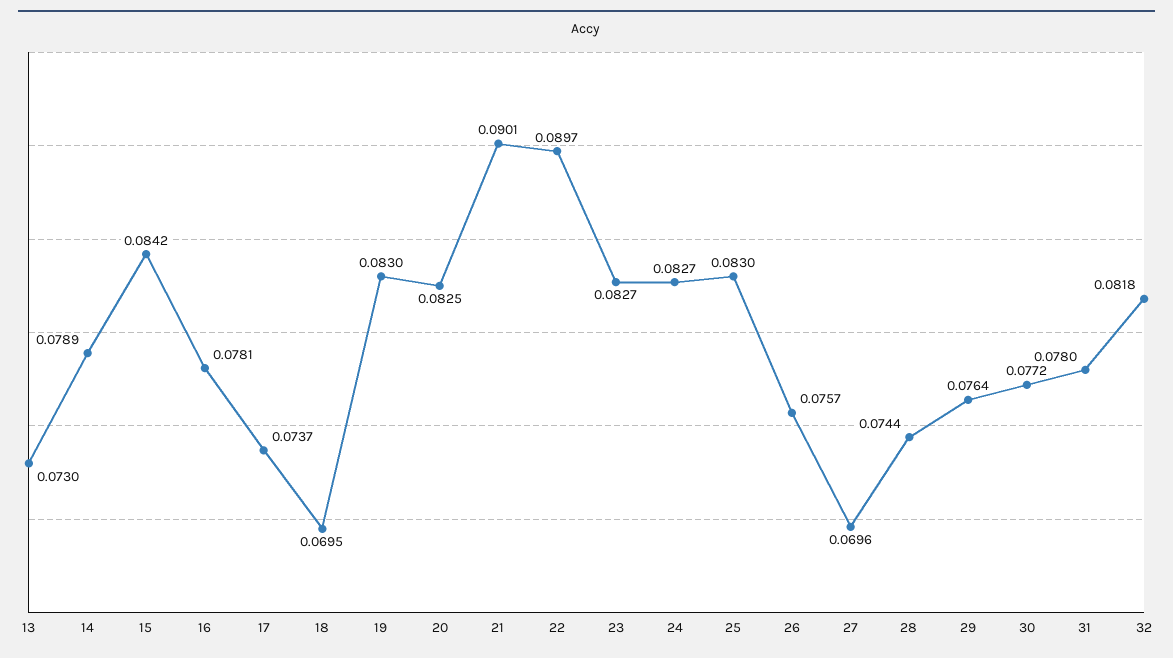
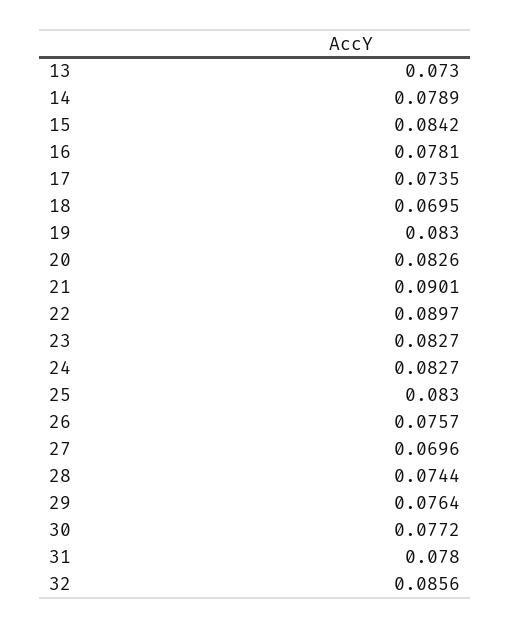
  {
    "13": 0.073,
    "14": 0.0789,
    "15": 0.0842,
    "16": 0.0781,
-   "17": 0.0737,
+   "17": 0.0735,
    "18": 0.0695,
    "19": 0.083,
-   "20": 0.0825,
+   "20": 0.0826,
    "21": 0.0901,
    "22": 0.0897,
    "23": 0.0827,
    "24": 0.0827,
    "25": 0.083,
    "26": 0.0757,
    "27": 0.0696,
    "28": 0.0744,
    "29": 0.0764,
    "30": 0.0772,
    "31": 0.078,
-   "32": 0.0818
+   "32": 0.0856
  }

